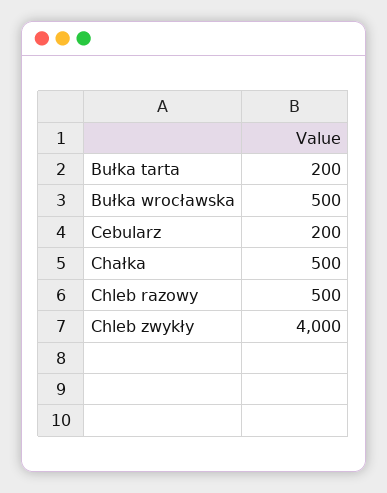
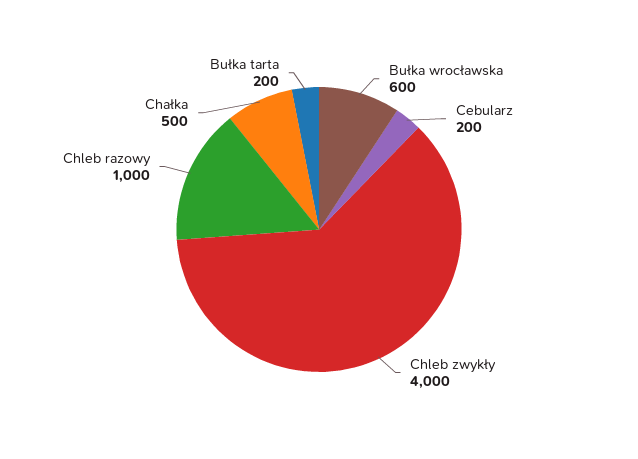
  {
    "Bułka tarta": 200,
-   "Bułka wrocławska": 500,
+   "Bułka wrocławska": 600,
    "Cebularz": 200,
    "Chałka": 500,
-   "Chleb razowy": 500,
+   "Chleb razowy": 1000,
    "Chleb zwykły": 4000
  }

